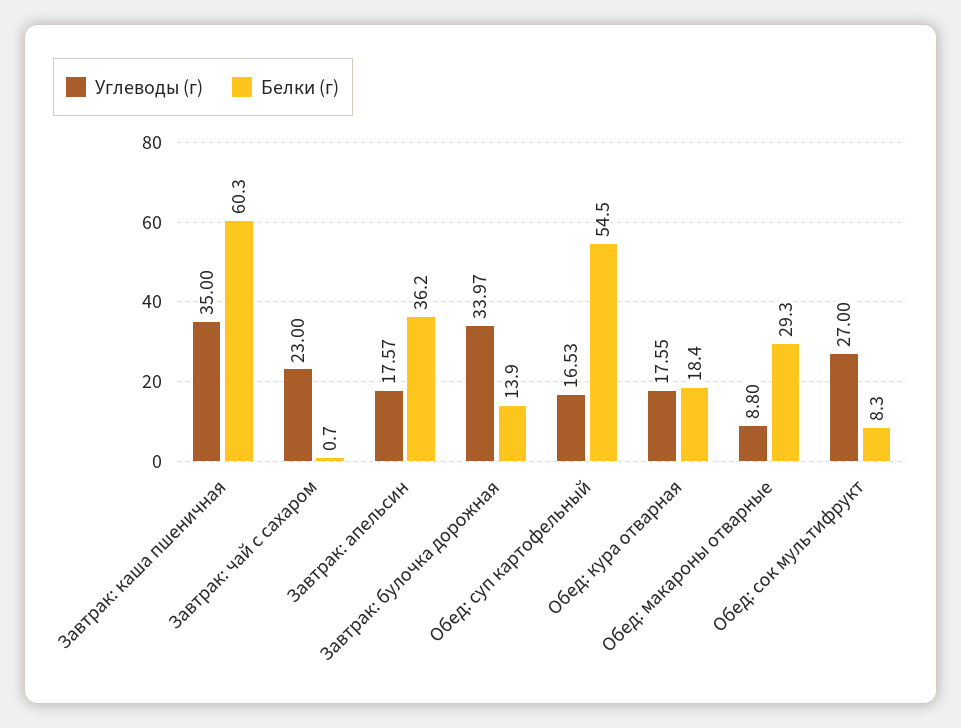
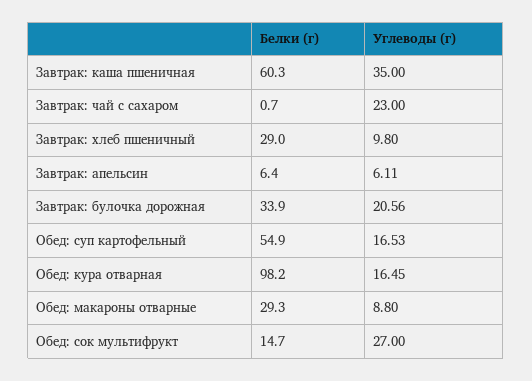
  {
    "Углеводы (г)": {
      "Завтрак: каша пшеничная": 35,
      "Завтрак: чай с сахаром": 23,
-     "Завтрак: апельсин": 17.57,
+     "Завтрак: апельсин": 6.11,
-     "Завтрак: булочка дорожная": 33.97,
+     "Завтрак: булочка дорожная": 20.56,
      "Обед: суп картофельный": 16.53,
-     "Обед: кура отварная": 17.55,
+     "Обед: кура отварная": 16.45,
      "Обед: макароны отварные": 8.8,
-     "Обед: сок мультифрукт": 27
+     "Обед: сок мультифрукт": 27,
+     "Завтрак: хлеб пшеничный": 9.8
    },
    "Белки (г)": {
      "Завтрак: каша пшеничная": 60.3,
      "Завтрак: чай с сахаром": 0.7,
-     "Завтрак: апельсин": 36.2,
+     "Завтрак: апельсин": 6.4,
-     "Завтрак: булочка дорожная": 13.9,
+     "Завтрак: булочка дорожная": 33.9,
-     "Обед: суп картофельный": 54.5,
+     "Обед: суп картофельный": 54.9,
-     "Обед: кура отварная": 18.4,
+     "Обед: кура отварная": 98.2,
      "Обед: макароны отварные": 29.3,
-     "Обед: сок мультифрукт": 8.3
+     "Обед: сок мультифрукт": 14.7,
+     "Завтрак: хлеб пшеничный": 29
    }
  }

